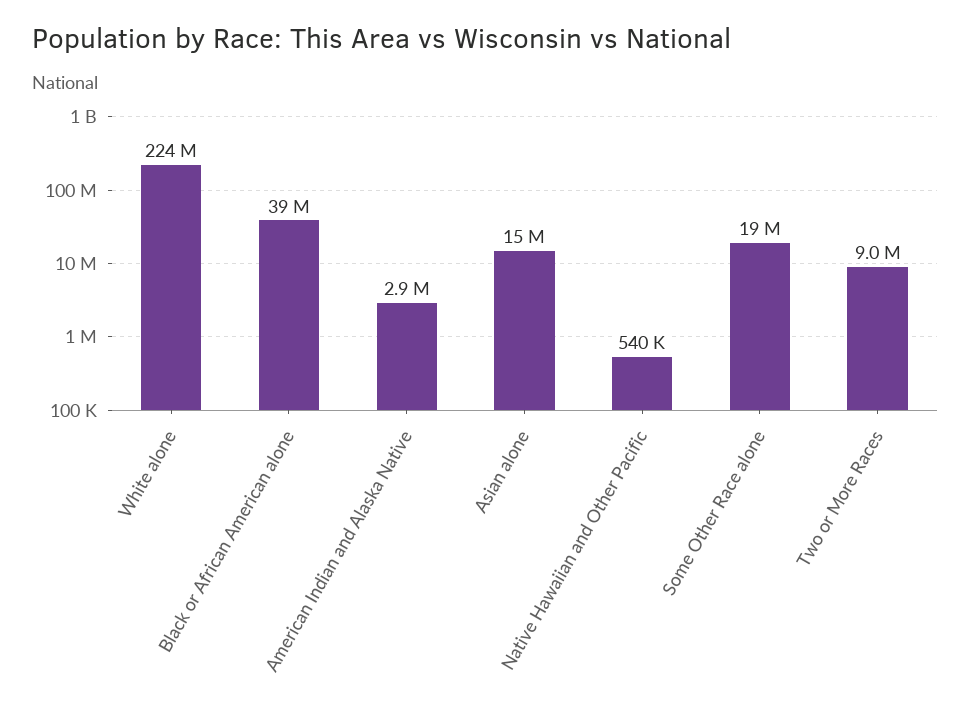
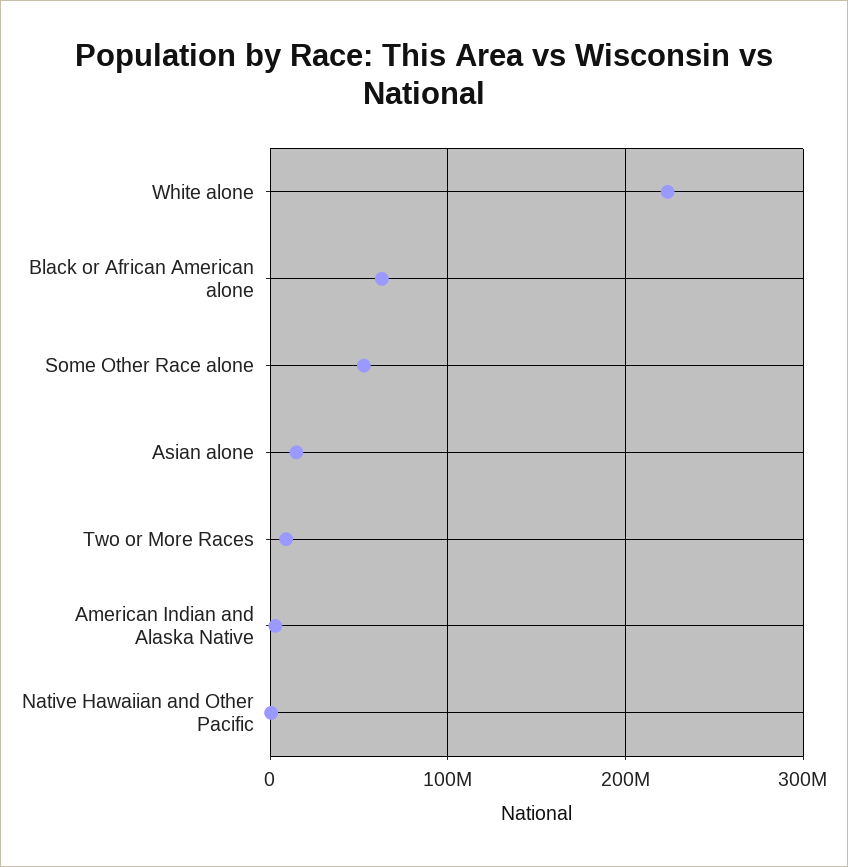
  {
    "White alone": 224000000,
-   "Black or African American alone": 39000000,
+   "Black or African American alone": 60000000,
    "American Indian and Alaska Native": 2900000,
    "Asian alone": 15000000,
    "Native Hawaiian and Other Pacific": 540000,
-   "Some Other Race alone": 19000000,
+   "Some Other Race alone": 50000000,
    "Two or More Races": 9000000
  }

